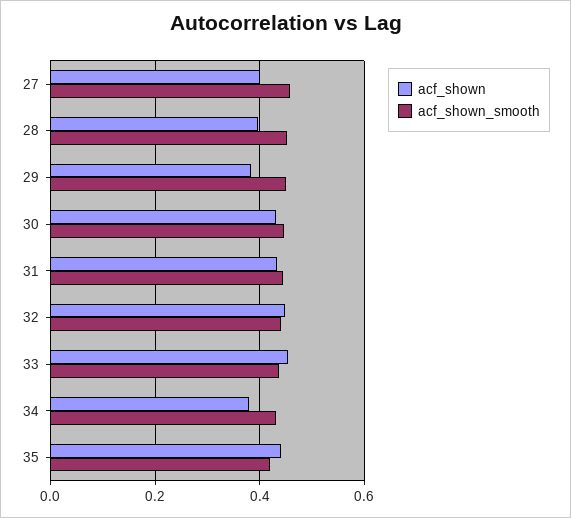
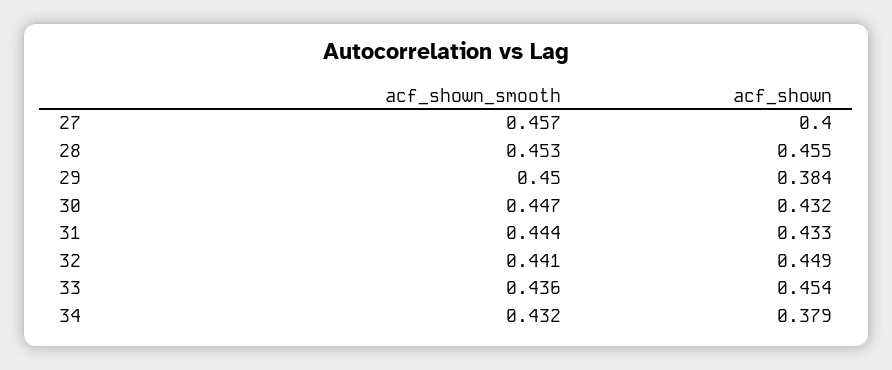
  {
    "acf_shown": {
      "27": 0.4,
-     "28": 0.4,
+     "28": 0.455,
      "29": 0.384,
      "30": 0.432,
      "31": 0.433,
      "32": 0.449,
      "33": 0.454,
-     "34": 0.379,
+     "34": 0.379
-     "35": 0.44
    },
    "acf_shown_smooth": {
      "27": 0.457,
      "28": 0.453,
      "29": 0.45,
      "30": 0.447,
      "31": 0.444,
      "32": 0.441,
      "33": 0.436,
-     "34": 0.432,
+     "34": 0.432
-     "35": 0.42
    }
  }

